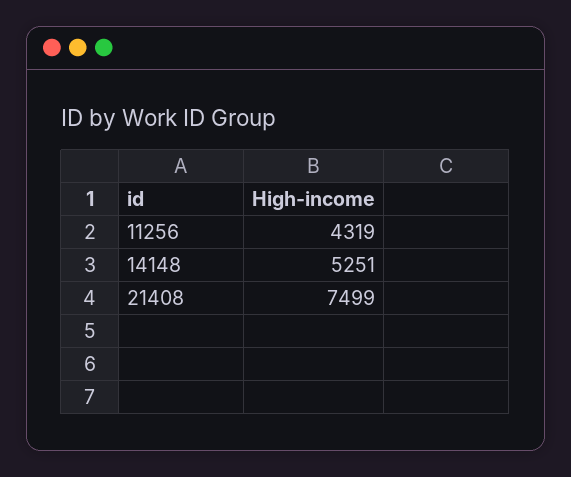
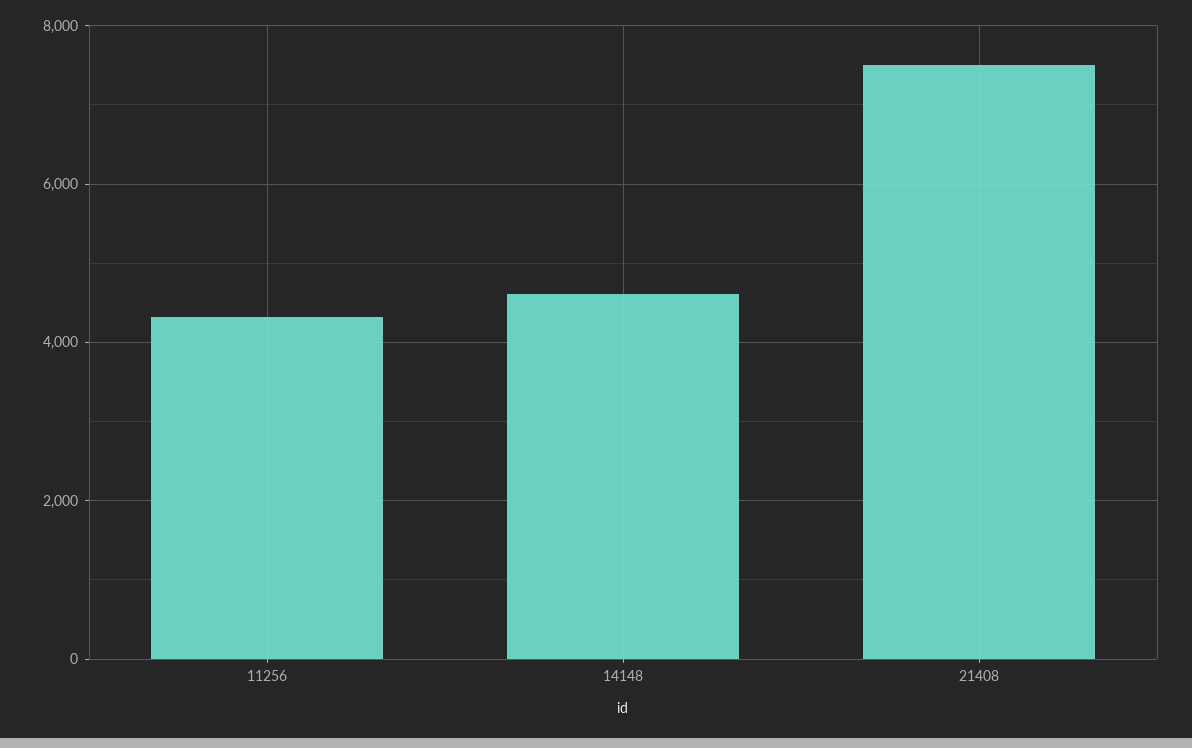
  {
    "11256": 4319,
-   "14148": 5251,
+   "14148": 4600,
    "21408": 7499
  }

